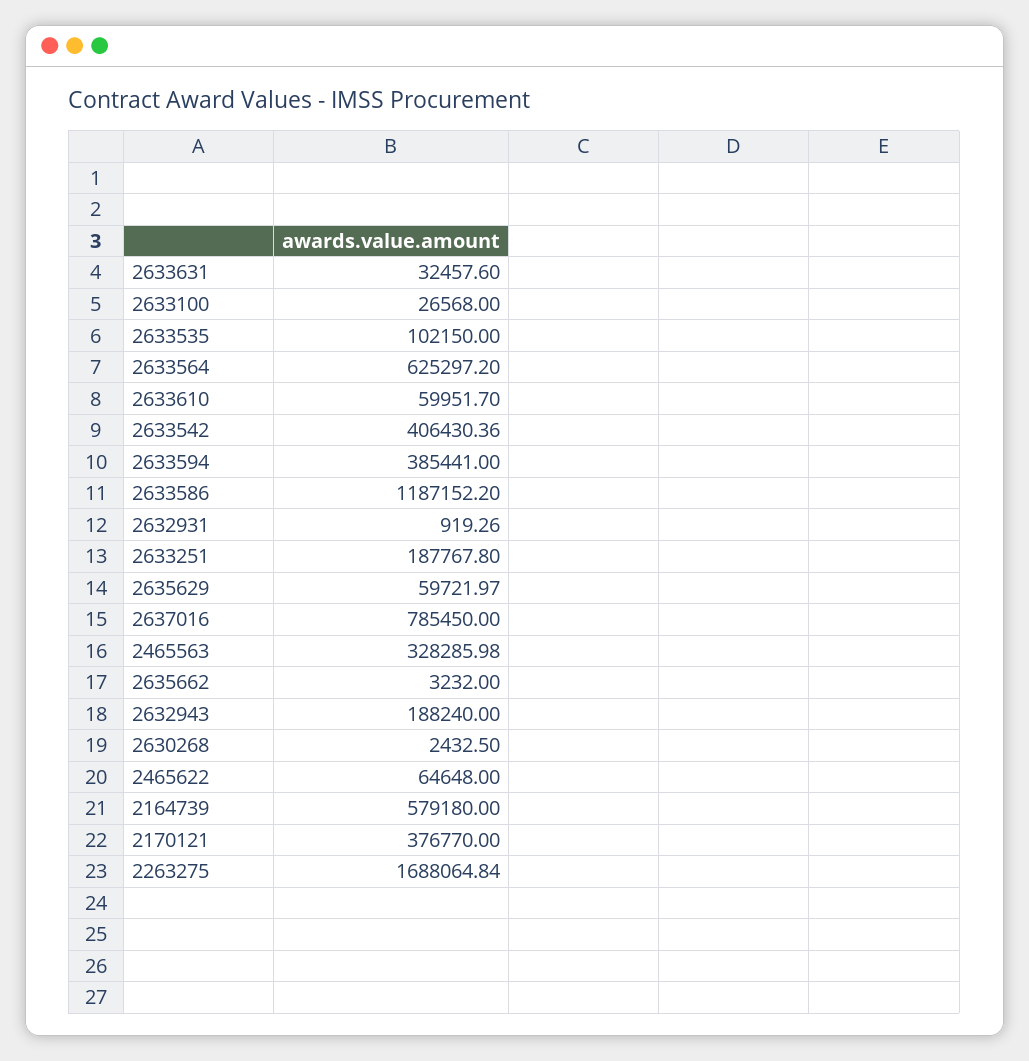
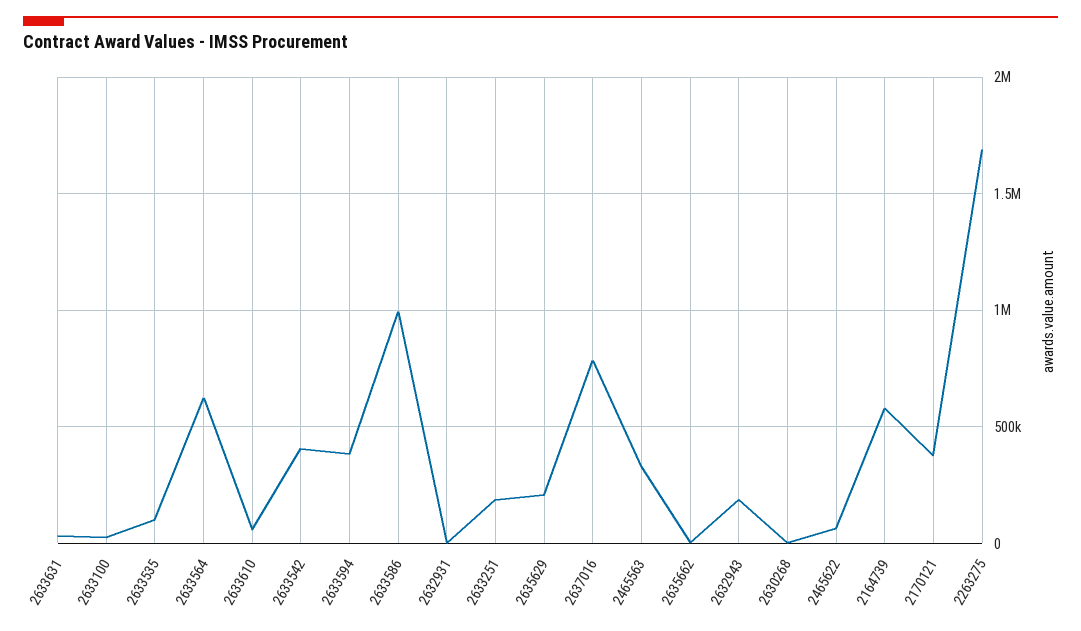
  {
    "2633631": 32457.6,
    "2633100": 26568,
    "2633535": 102150,
    "2633564": 625297.2,
    "2633610": 59951.7,
    "2633542": 406430.36,
    "2633594": 385441,
-   "2633586": 1187152.2,
+   "2633586": 1000000,
    "2632931": 919.26,
    "2633251": 187767.8,
-   "2635629": 59721.97,
+   "2635629": 200000,
    "2637016": 785450,
    "2465563": 328285.98,
    "2635662": 3232,
    "2632943": 188240,
    "2630268": 2432.5,
    "2465622": 64648,
    "2164739": 579180,
    "2170121": 376770,
    "2263275": 1688064.84
  }

